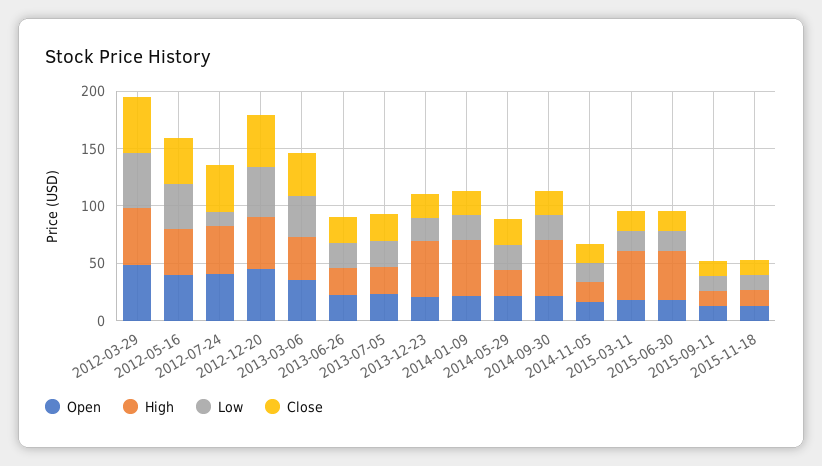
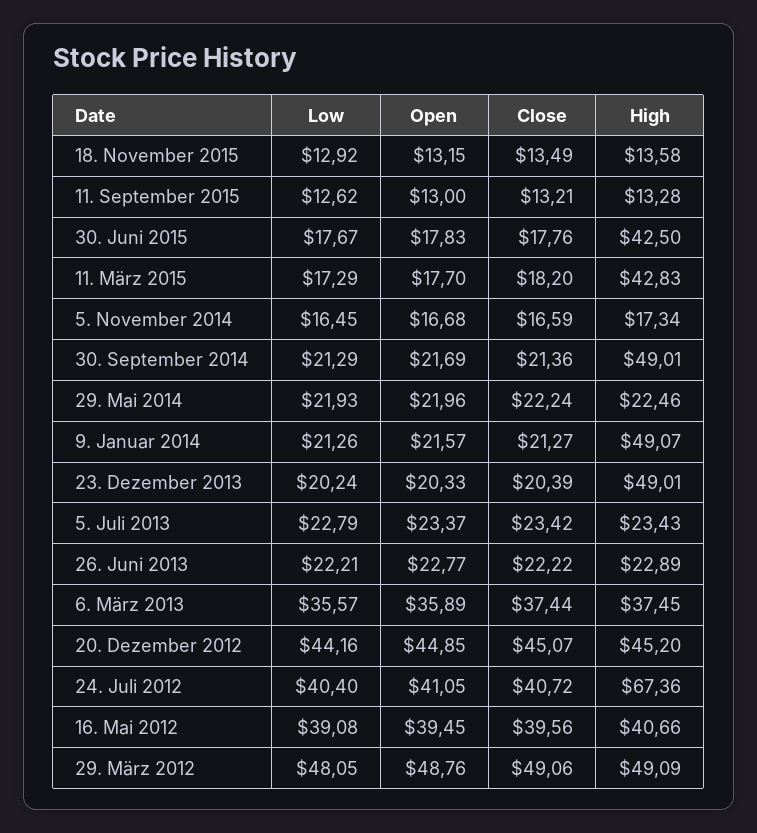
  {
    "Open": {
      "2012-03-29": 48.76,
      "2012-05-16": 39.45,
      "2012-07-24": 41.05,
      "2012-12-20": 44.85,
      "2013-03-06": 35.89,
      "2013-06-26": 22.77,
      "2013-07-05": 23.37,
      "2013-12-23": 20.33,
      "2014-01-09": 21.57,
      "2014-05-29": 21.96,
      "2014-09-30": 21.69,
      "2014-11-05": 16.68,
      "2015-03-11": 17.7,
      "2015-06-30": 17.83,
      "2015-09-11": 13,
      "2015-11-18": 13.15
    },
    "High": {
      "2012-03-29": 49.09,
      "2012-05-16": 40.66,
-     "2012-07-24": 40,
+     "2012-07-24": 67.36,
      "2012-12-20": 45.2,
      "2013-03-06": 37.45,
      "2013-06-26": 22.89,
      "2013-07-05": 23.43,
      "2013-12-23": 49.01,
      "2014-01-09": 49.07,
      "2014-05-29": 22.46,
      "2014-09-30": 49.01,
      "2014-11-05": 17.34,
      "2015-03-11": 42.83,
      "2015-06-30": 42.5,
      "2015-09-11": 13.28,
      "2015-11-18": 13.58
    },
    "Low": {
      "2012-03-29": 48.05,
      "2012-05-16": 39.08,
-     "2012-07-24": 10,
+     "2012-07-24": 40.4,
      "2012-12-20": 44.16,
      "2013-03-06": 35.57,
      "2013-06-26": 22.21,
      "2013-07-05": 22.79,
      "2013-12-23": 20.24,
      "2014-01-09": 21.26,
      "2014-05-29": 21.93,
      "2014-09-30": 21.29,
      "2014-11-05": 16.45,
      "2015-03-11": 17.29,
      "2015-06-30": 17.67,
      "2015-09-11": 12.62,
      "2015-11-18": 12.92
    },
    "Close": {
      "2012-03-29": 49.06,
      "2012-05-16": 39.56,
      "2012-07-24": 40.72,
      "2012-12-20": 45.07,
      "2013-03-06": 37.44,
      "2013-06-26": 22.22,
      "2013-07-05": 23.42,
      "2013-12-23": 20.39,
      "2014-01-09": 21.27,
      "2014-05-29": 22.24,
      "2014-09-30": 21.36,
      "2014-11-05": 16.59,
      "2015-03-11": 18.2,
      "2015-06-30": 17.76,
      "2015-09-11": 13.21,
      "2015-11-18": 13.49
    }
  }

